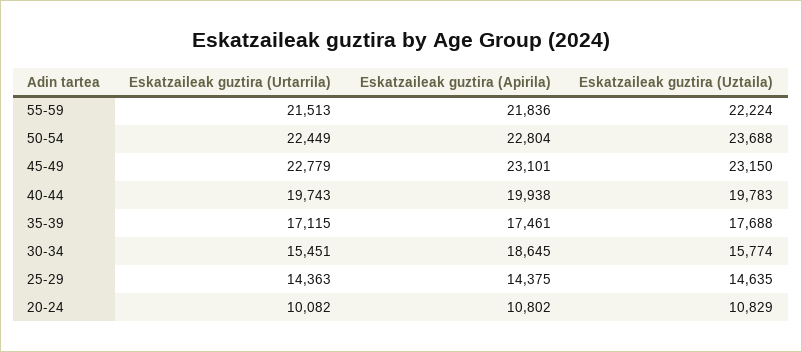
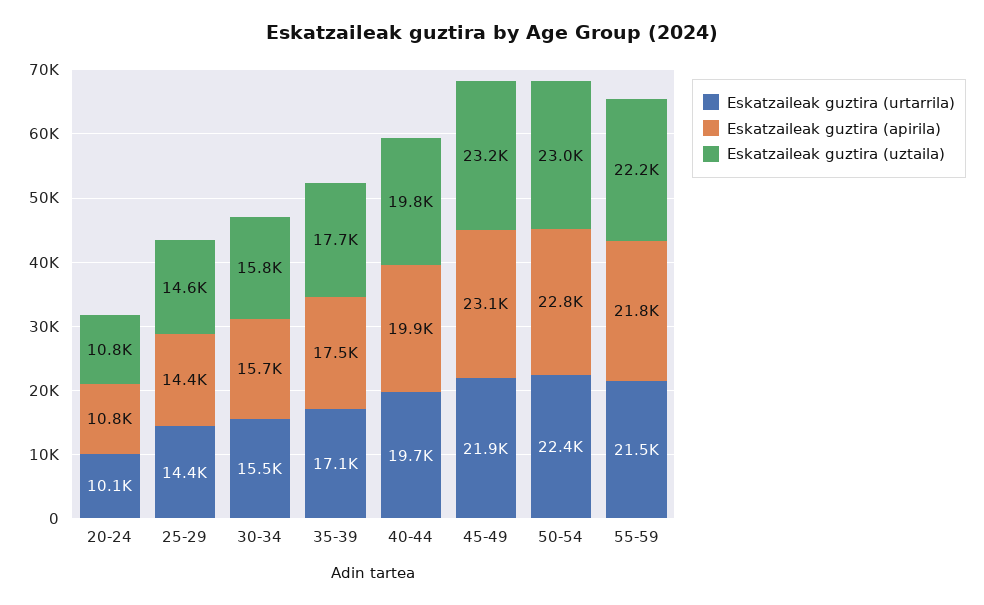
  {
    "Eskatzaileak guztira (Urtarrila)": {
      "55-59": 21513,
      "50-54": 22449,
-     "45-49": 22779,
+     "45-49": 21900,
      "40-44": 19743,
      "35-39": 17115,
      "30-34": 15451,
      "25-29": 14363,
      "20-24": 10082
    },
    "Eskatzaileak guztira (Apirila)": {
      "55-59": 21836,
      "50-54": 22804,
      "45-49": 23101,
      "40-44": 19938,
      "35-39": 17461,
-     "30-34": 18645,
+     "30-34": 15700,
      "25-29": 14375,
      "20-24": 10802
    },
    "Eskatzaileak guztira (Uztaila)": {
      "55-59": 22224,
-     "50-54": 23688,
+     "50-54": 23000,
      "45-49": 23150,
      "40-44": 19783,
      "35-39": 17688,
      "30-34": 15774,
      "25-29": 14635,
      "20-24": 10829
    }
  }

